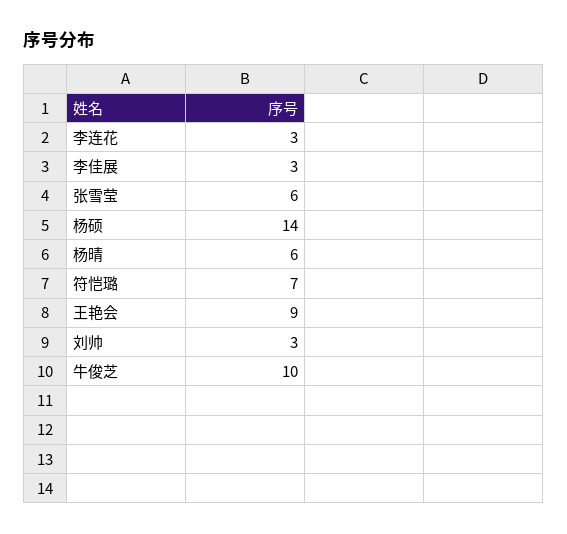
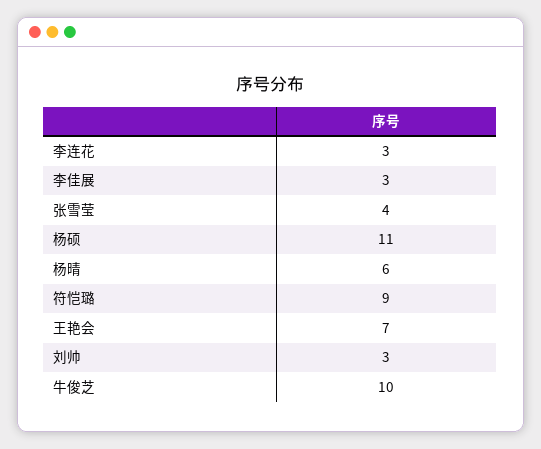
  {
    "李连花": 3,
    "李佳展": 3,
-   "张雪莹": 6,
+   "张雪莹": 4,
-   "杨硕": 14,
+   "杨硕": 11,
    "杨晴": 6,
-   "符恺璐": 7,
+   "符恺璐": 9,
-   "王艳会": 9,
+   "王艳会": 7,
    "刘帅": 3,
    "牛俊芝": 10
  }

